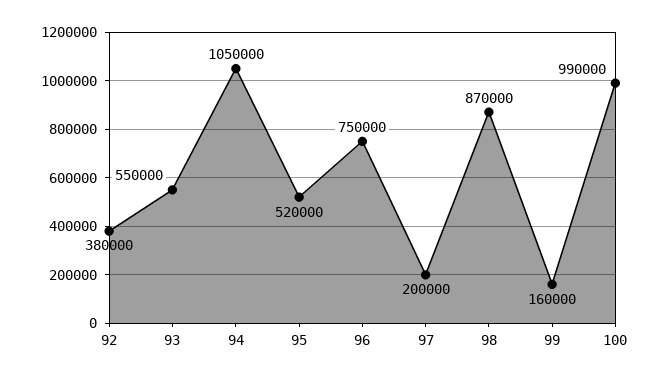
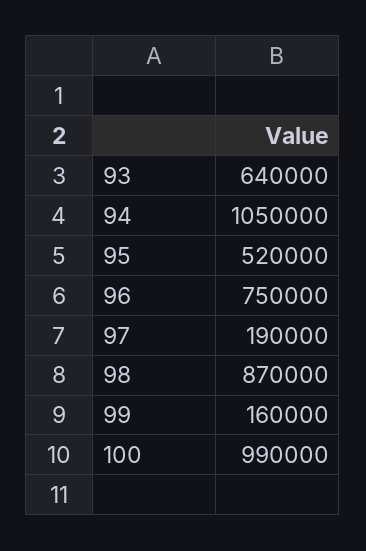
  {
-   "92": 380000,
-   "93": 550000,
+   "93": 640000,
    "94": 1050000,
    "95": 520000,
    "96": 750000,
-   "97": 200000,
+   "97": 190000,
    "98": 870000,
    "99": 160000,
    "100": 990000
  }

